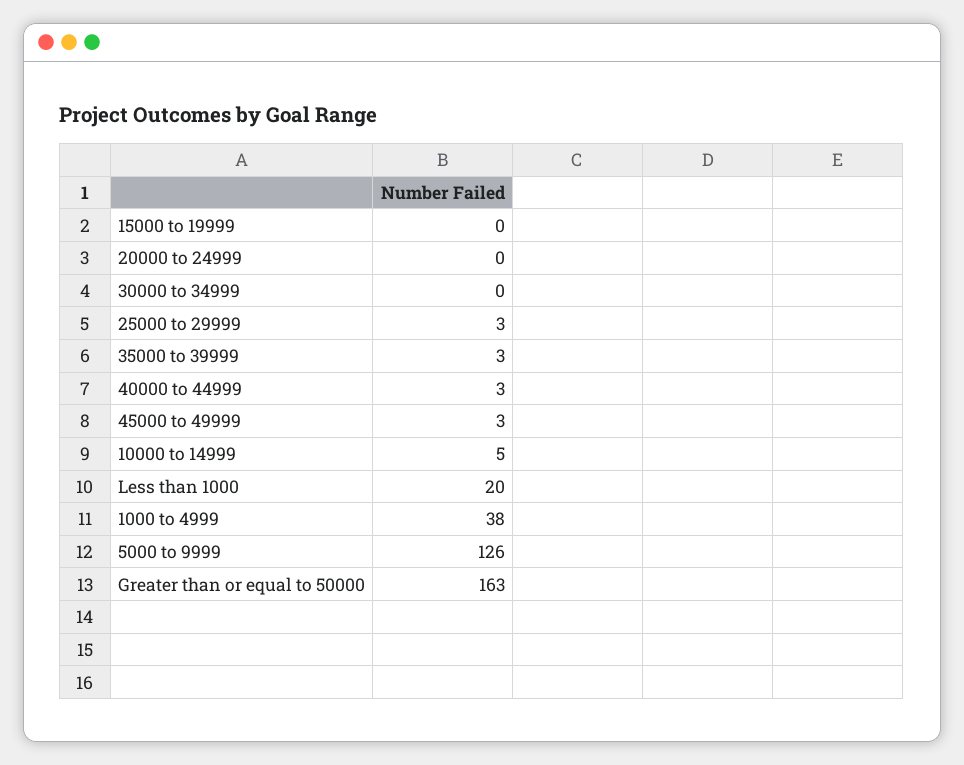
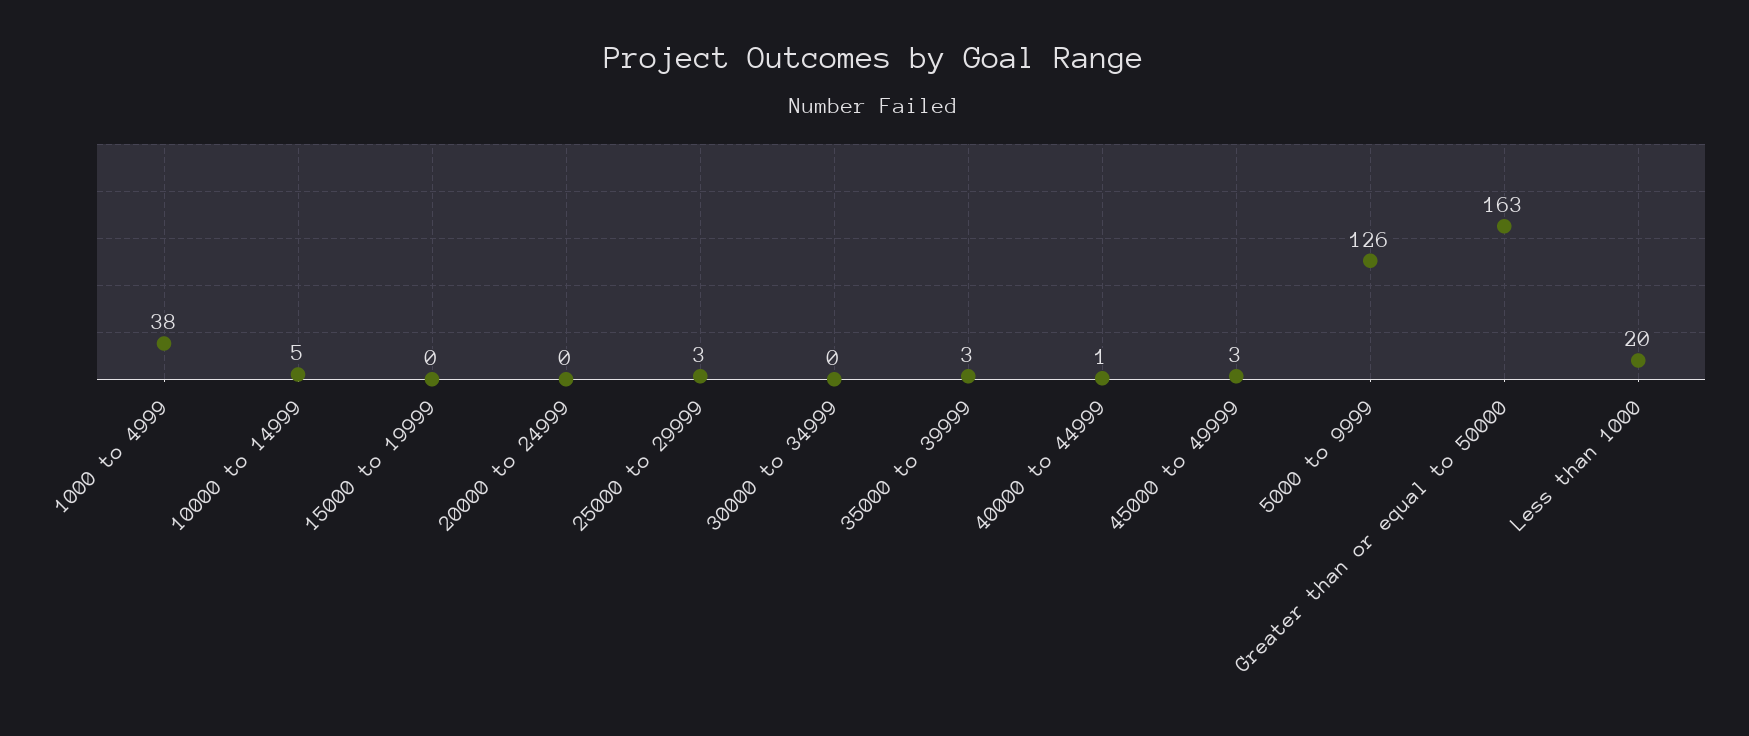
  {
    "15000 to 19999": 0,
    "20000 to 24999": 0,
    "30000 to 34999": 0,
    "25000 to 29999": 3,
    "35000 to 39999": 3,
-   "40000 to 44999": 3,
+   "40000 to 44999": 1,
    "45000 to 49999": 3,
    "10000 to 14999": 5,
    "Less than 1000": 20,
    "1000 to 4999": 38,
    "5000 to 9999": 126,
    "Greater than or equal to 50000": 163
  }

